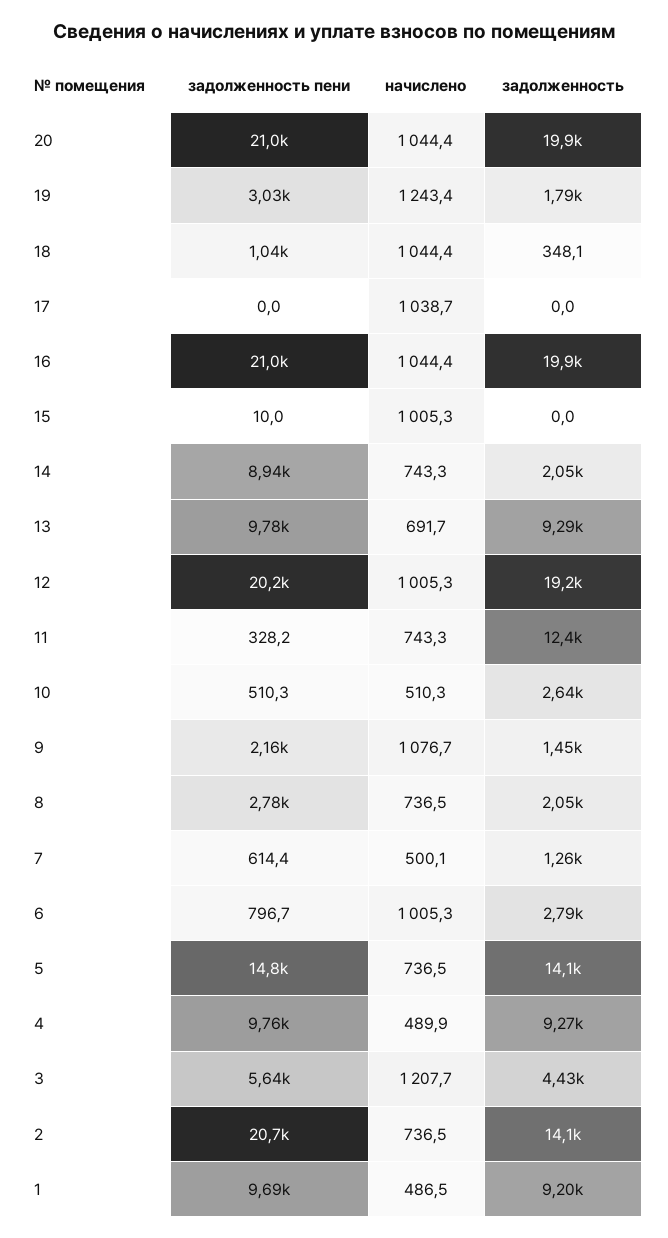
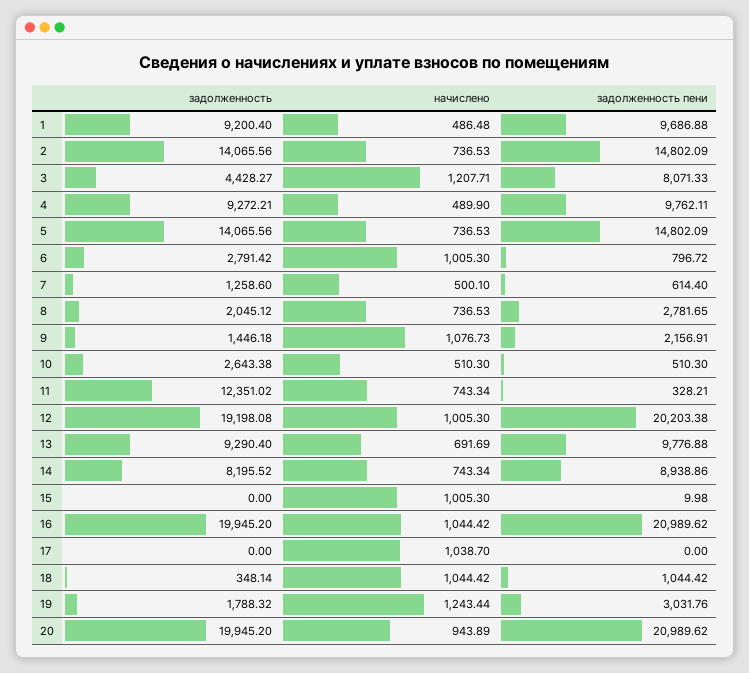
  {
    "задолженность пени": {
      "20": 20989.62,
      "19": 3031.76,
      "18": 1044.42,
      "17": 0,
      "16": 20989.62,
      "15": 9.98,
      "14": 8938.86,
      "13": 9776.88,
      "12": 20203.38,
      "11": 328.21,
      "10": 510.3,
      "9": 2156.91,
      "8": 2781.65,
      "7": 614.4,
      "6": 796.72,
      "5": 14802.09,
      "4": 9762.11,
-     "3": 5640,
+     "3": 8071.33,
-     "2": 20700,
+     "2": 14802.09,
      "1": 9686.88
    },
    "начислено": {
-     "20": 1044.4,
+     "20": 943.89,
      "19": 1243.44,
      "18": 1044.42,
      "17": 1038.7,
      "16": 1044.42,
      "15": 1005.3,
      "14": 743.34,
      "13": 691.69,
      "12": 1005.3,
      "11": 743.34,
      "10": 510.3,
      "9": 1076.73,
      "8": 736.53,
      "7": 500.1,
      "6": 1005.3,
      "5": 736.53,
      "4": 489.9,
      "3": 1207.71,
      "2": 736.53,
      "1": 486.48
    },
    "задолженность": {
      "20": 19945.2,
      "19": 1788.32,
      "18": 348.14,
      "17": 0,
      "16": 19945.2,
      "15": 0,
-     "14": 2050,
+     "14": 8195.52,
      "13": 9290.4,
      "12": 19198.08,
      "11": 12351.02,
      "10": 2643.38,
      "9": 1446.18,
      "8": 2045.12,
      "7": 1258.6,
      "6": 2791.42,
      "5": 14065.56,
      "4": 9272.21,
      "3": 4428.27,
      "2": 14065.56,
      "1": 9200.4
    }
  }

